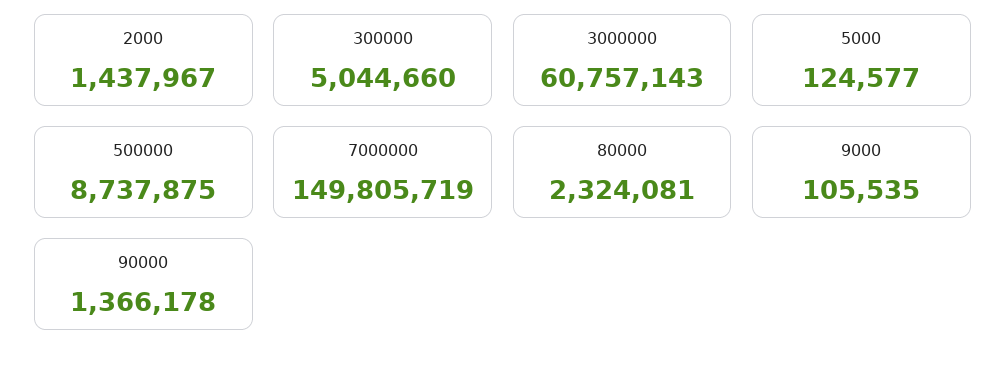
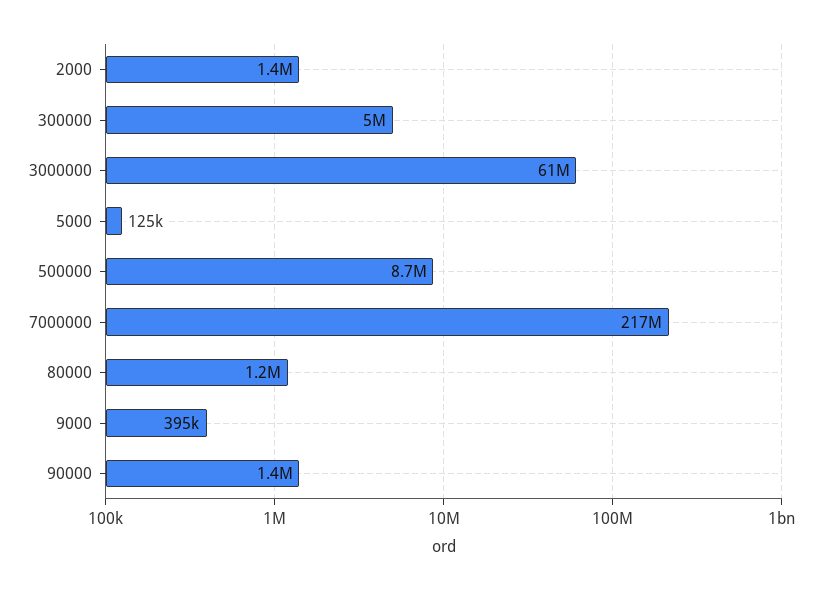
  {
    "2000": 1437967,
    "300000": 5044660,
    "3000000": 60757143,
    "5000": 124577,
    "500000": 8737875,
-   "7000000": 149805719,
+   "7000000": 217000000,
-   "80000": 2324081,
+   "80000": 1200000,
-   "9000": 105535,
+   "9000": 395000,
    "90000": 1366178
  }

